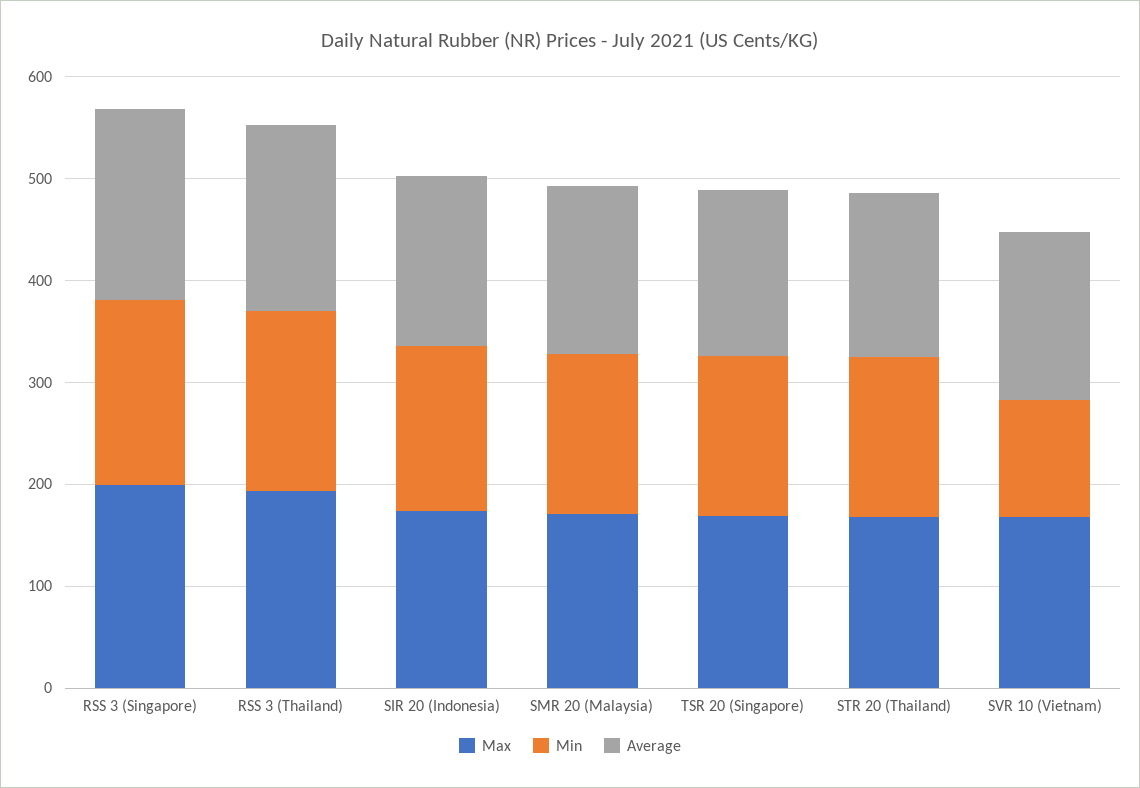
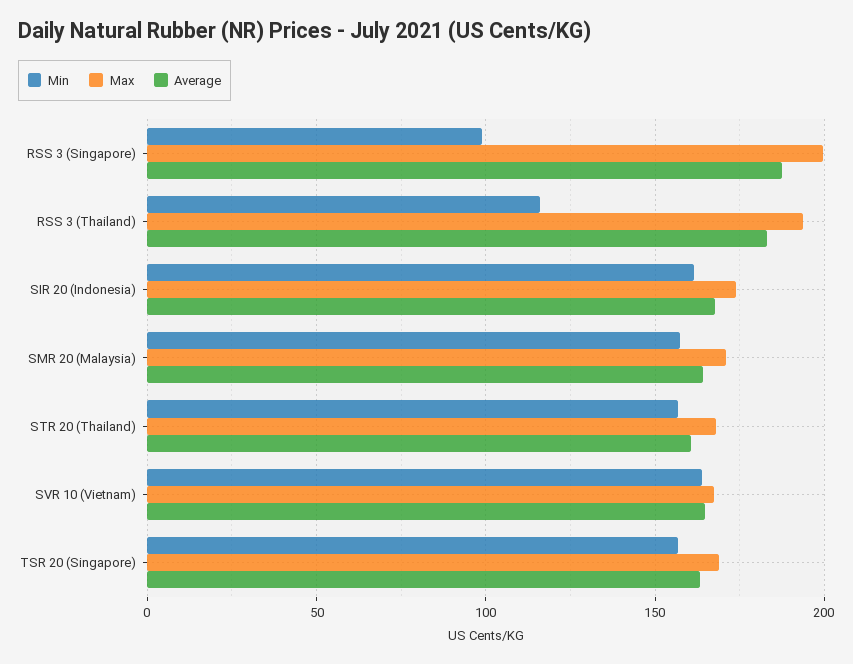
  {
    "Max": {
      "RSS 3 (Singapore)": 200,
      "RSS 3 (Thailand)": 195,
      "SIR 20 (Indonesia)": 175,
      "SMR 20 (Malaysia)": 170,
      "TSR 20 (Singapore)": 170,
      "STR 20 (Thailand)": 170,
      "SVR 10 (Vietnam)": 170
    },
    "Min": {
-     "RSS 3 (Singapore)": 180,
+     "RSS 3 (Singapore)": 100,
-     "RSS 3 (Thailand)": 180,
+     "RSS 3 (Thailand)": 115,
      "SIR 20 (Indonesia)": 160,
      "SMR 20 (Malaysia)": 155,
      "TSR 20 (Singapore)": 155,
      "STR 20 (Thailand)": 155,
-     "SVR 10 (Vietnam)": 120
+     "SVR 10 (Vietnam)": 165
    },
    "Average": {
      "RSS 3 (Singapore)": 190,
      "RSS 3 (Thailand)": 185,
      "SIR 20 (Indonesia)": 170,
      "SMR 20 (Malaysia)": 165,
      "TSR 20 (Singapore)": 165,
      "STR 20 (Thailand)": 160,
      "SVR 10 (Vietnam)": 165
    }
  }

